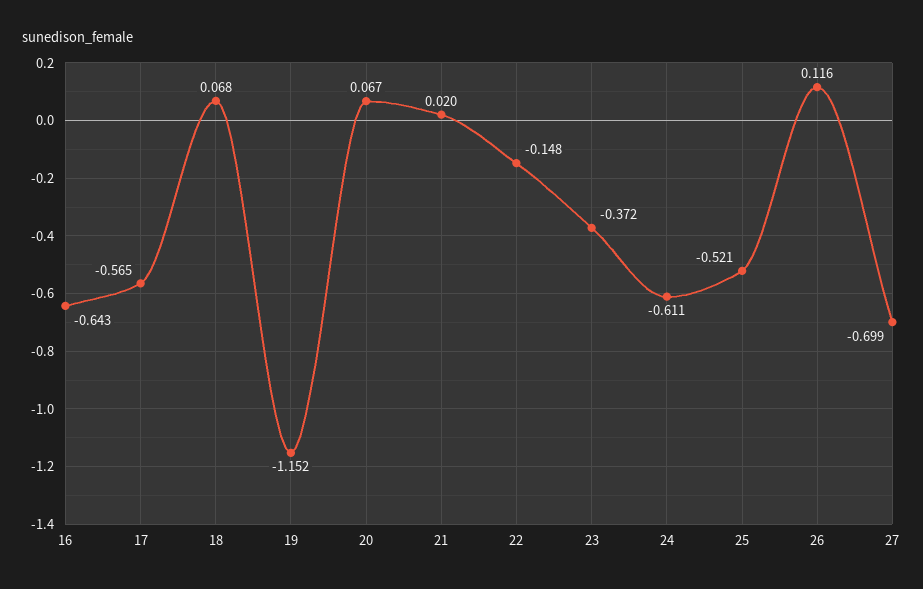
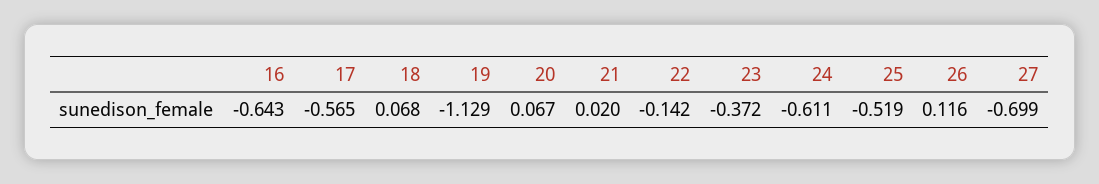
  {
    "16": -0.643,
    "17": -0.565,
    "18": 0.068,
-   "19": -1.152,
+   "19": -1.129,
    "20": 0.067,
    "21": 0.02,
-   "22": -0.148,
+   "22": -0.142,
    "23": -0.372,
    "24": -0.611,
-   "25": -0.521,
+   "25": -0.519,
    "26": 0.116,
    "27": -0.699
  }

